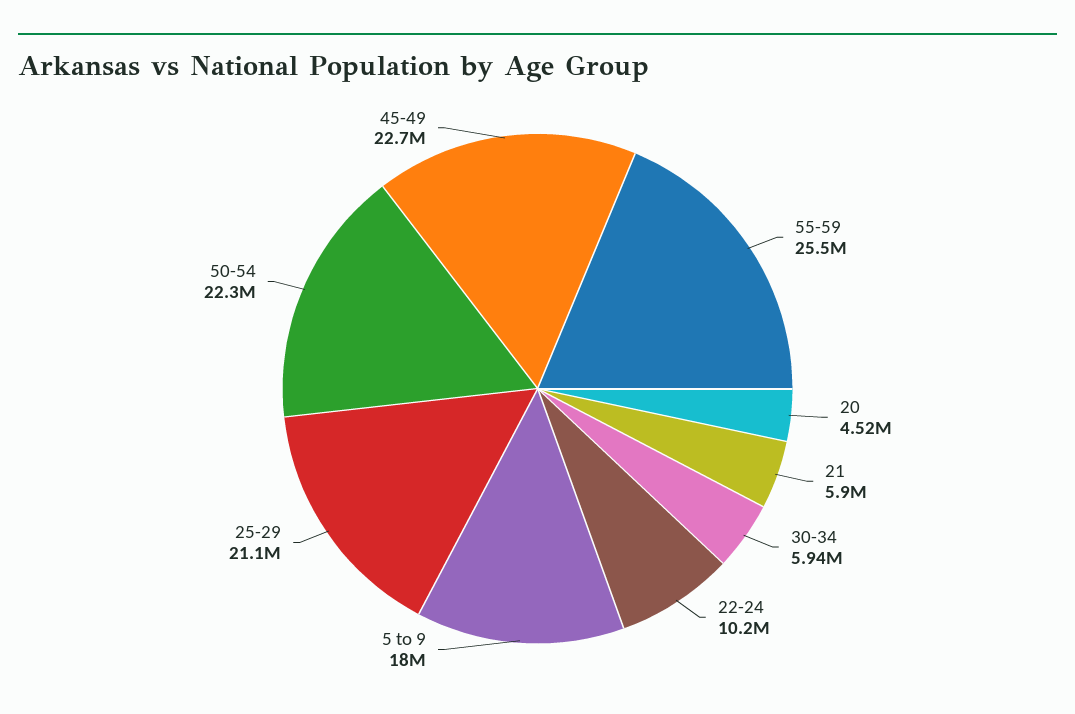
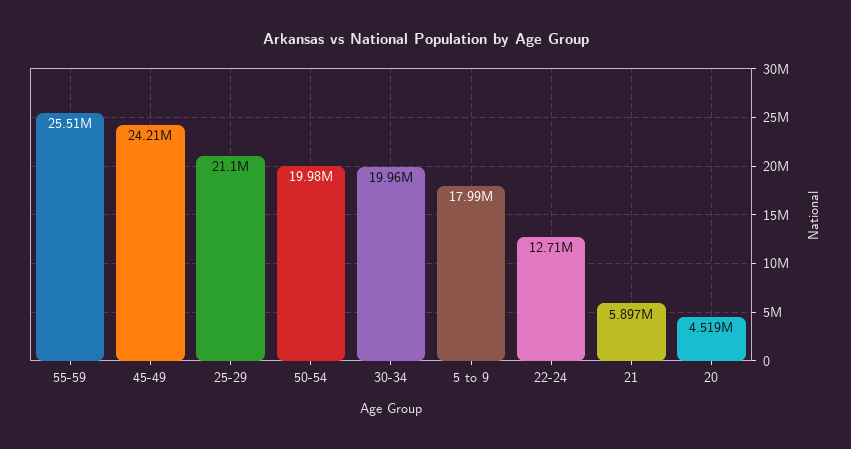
  {
    "55-59": 25510000,
    "20": 4519000,
    "21": 5897000,
-   "30-34": 5940000,
+   "30-34": 19960000,
-   "22-24": 10200000,
+   "22-24": 12710000,
    "5 to 9": 17990000,
    "25-29": 21100000,
-   "50-54": 22300000,
+   "50-54": 19980000,
-   "45-49": 22700000
+   "45-49": 24210000
  }

